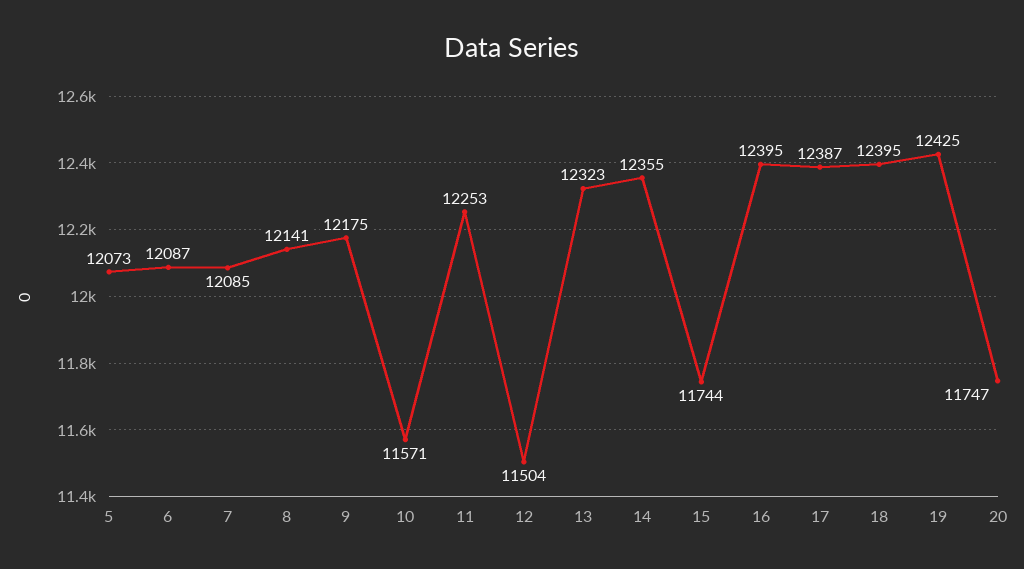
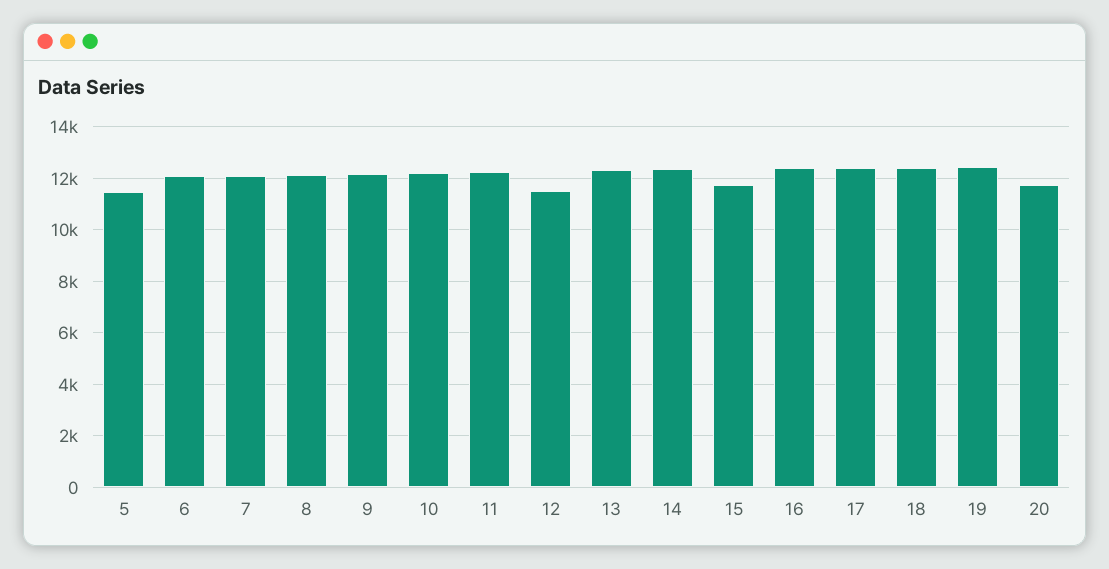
  {
-   "5": 12073,
+   "5": 11500,
    "6": 12087,
    "7": 12085,
    "8": 12141,
    "9": 12175,
-   "10": 11571,
+   "10": 12250,
    "11": 12253,
    "12": 11504,
    "13": 12323,
    "14": 12355,
    "15": 11744,
    "16": 12395,
    "17": 12387,
    "18": 12395,
    "19": 12425,
    "20": 11747
  }

